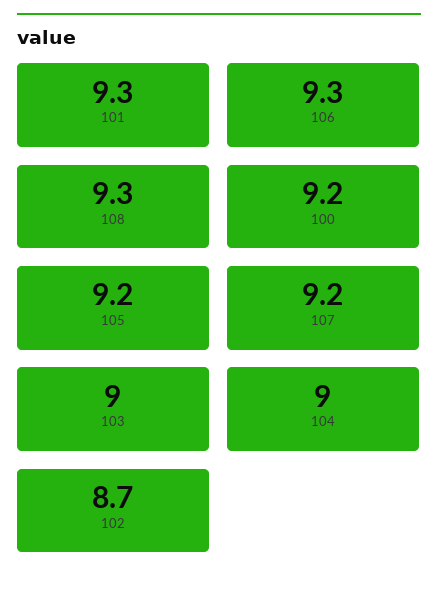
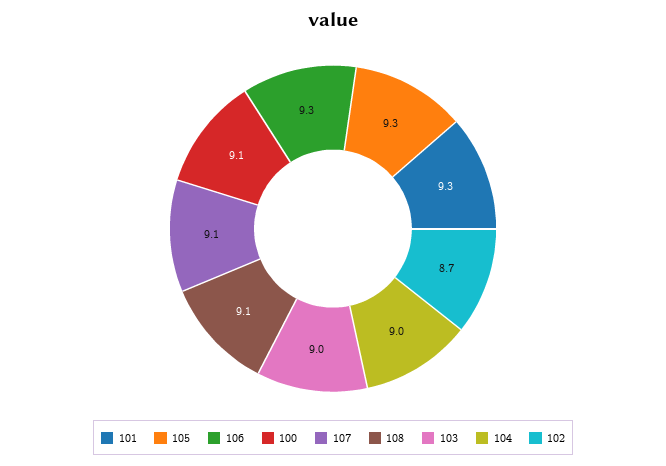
  {
    "101": 9.3,
    "106": 9.3,
-   "108": 9.3,
+   "108": 9.1,
-   "100": 9.2,
+   "100": 9.1,
-   "105": 9.2,
+   "105": 9.3,
-   "107": 9.2,
+   "107": 9.1,
    "103": 9,
    "104": 9,
    "102": 8.7
  }

